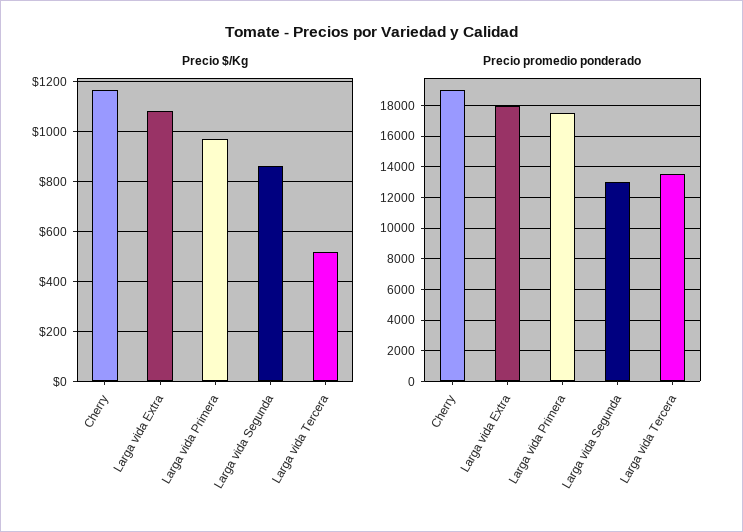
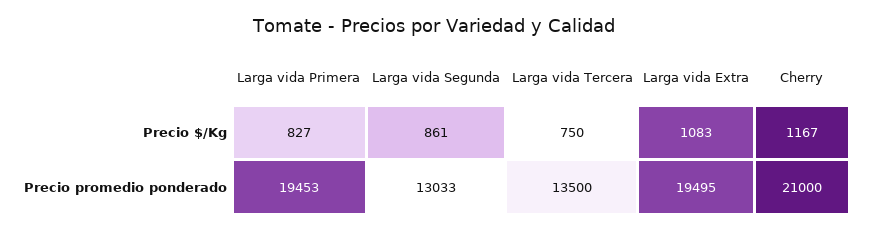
  {
    "Precio $/Kg": {
      "Cherry": 1167,
      "Larga vida Extra": 1083,
-     "Larga vida Primera": 975,
+     "Larga vida Primera": 827,
      "Larga vida Segunda": 861,
-     "Larga vida Tercera": 525
+     "Larga vida Tercera": 750
    },
    "Precio promedio ponderado": {
-     "Cherry": 19000,
+     "Cherry": 21000,
-     "Larga vida Extra": 18000,
+     "Larga vida Extra": 19495,
-     "Larga vida Primera": 17500,
+     "Larga vida Primera": 19453,
      "Larga vida Segunda": 13033,
      "Larga vida Tercera": 13500
    }
  }

